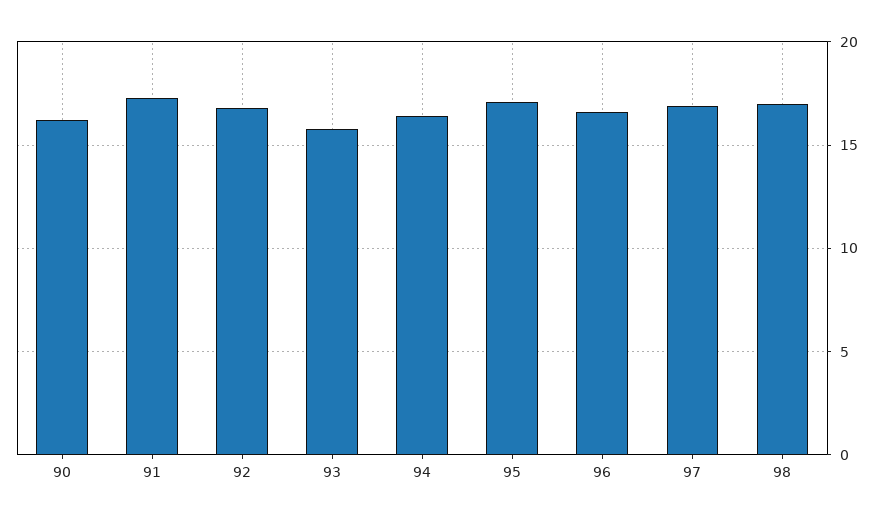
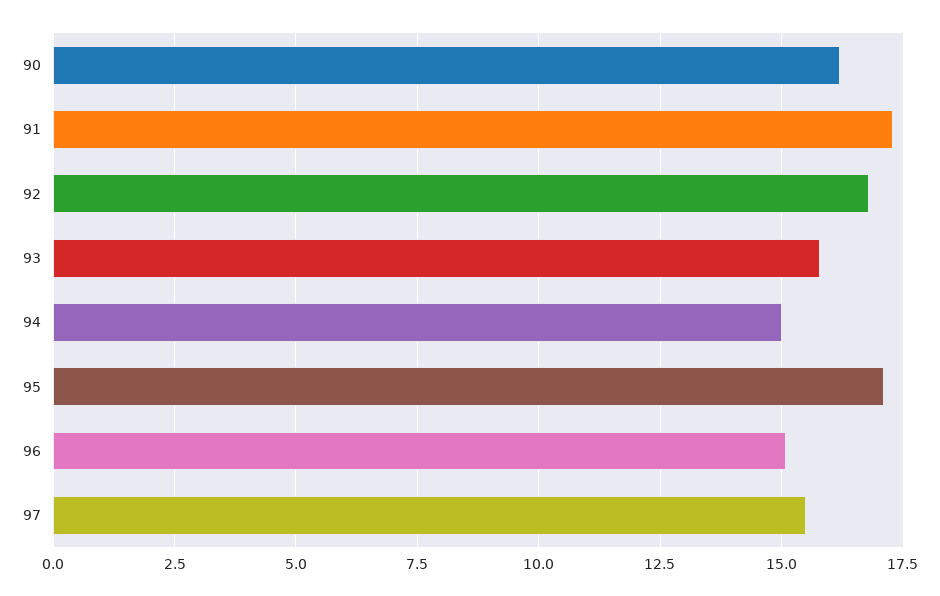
  {
    "90": 16,
    "91": 17.5,
    "92": 17,
    "93": 16,
-   "94": 16.5,
+   "94": 15,
    "95": 17,
-   "96": 16.5,
+   "96": 15,
-   "97": 17,
+   "97": 15.5
-   "98": 17
  }

